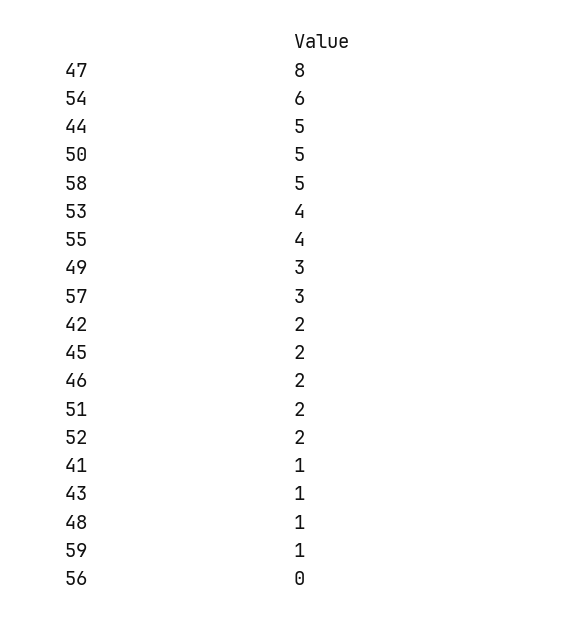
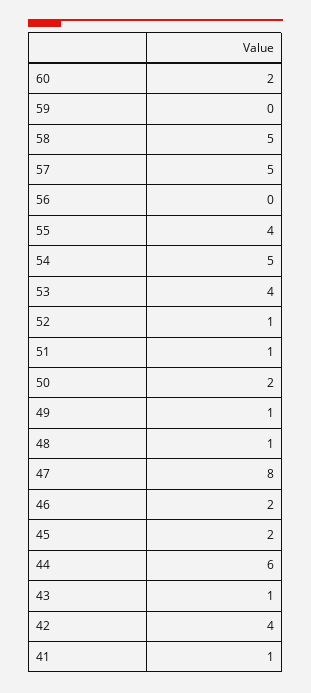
  {
    "47": 8,
-   "54": 6,
+   "54": 5,
-   "44": 5,
+   "44": 6,
-   "50": 5,
+   "50": 2,
    "58": 5,
    "53": 4,
    "55": 4,
-   "49": 3,
+   "49": 1,
-   "57": 3,
+   "57": 5,
-   "42": 2,
+   "42": 4,
    "45": 2,
    "46": 2,
-   "51": 2,
+   "51": 1,
-   "52": 2,
+   "52": 1,
    "41": 1,
    "43": 1,
    "48": 1,
-   "59": 1,
+   "59": 0,
-   "56": 0
+   "56": 0,
+   "60": 2
  }

